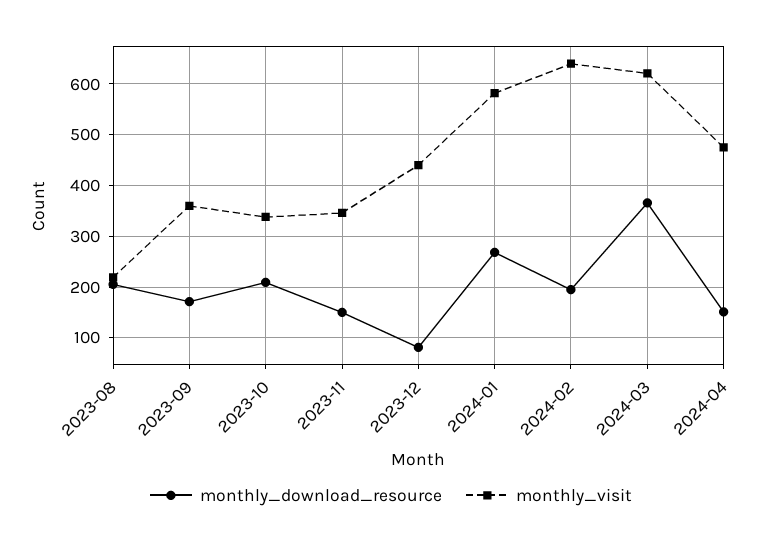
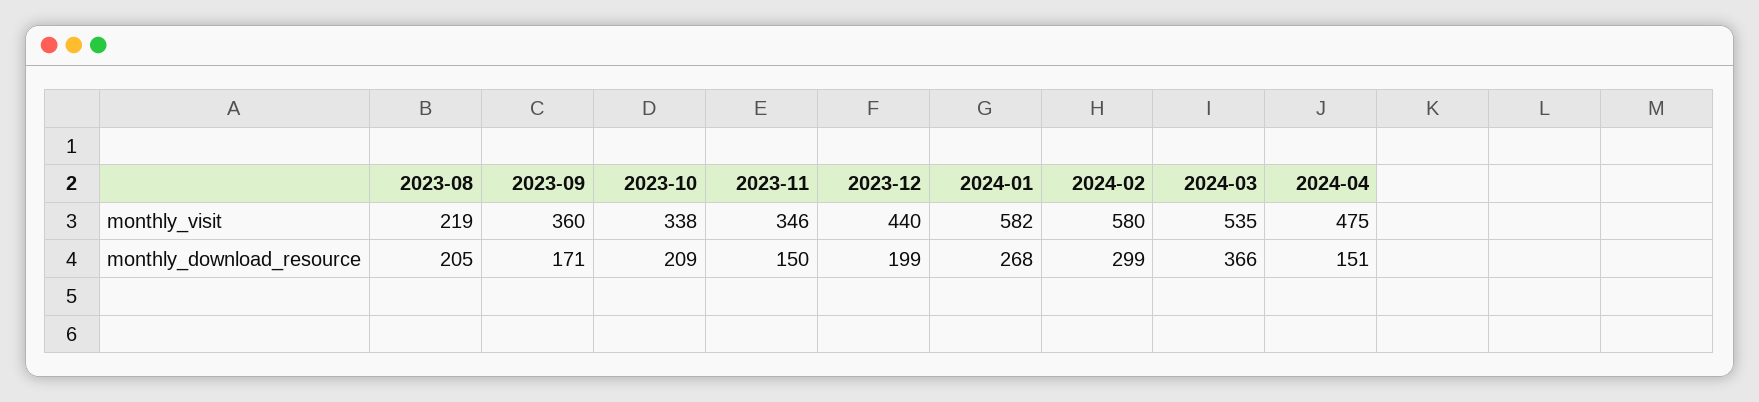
  {
    "monthly_download_resource": {
      "2023-08": 205,
      "2023-09": 171,
      "2023-10": 209,
      "2023-11": 150,
-     "2023-12": 80,
+     "2023-12": 199,
      "2024-01": 268,
-     "2024-02": 200,
+     "2024-02": 299,
      "2024-03": 366,
      "2024-04": 151
    },
    "monthly_visit": {
      "2023-08": 219,
      "2023-09": 360,
      "2023-10": 338,
      "2023-11": 346,
      "2023-12": 440,
      "2024-01": 582,
-     "2024-02": 640,
+     "2024-02": 580,
-     "2024-03": 620,
+     "2024-03": 535,
      "2024-04": 475
    }
  }

